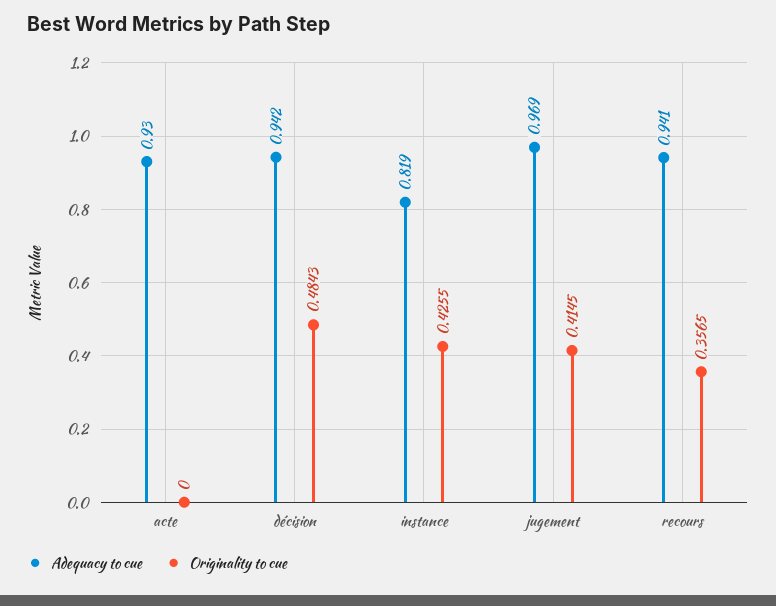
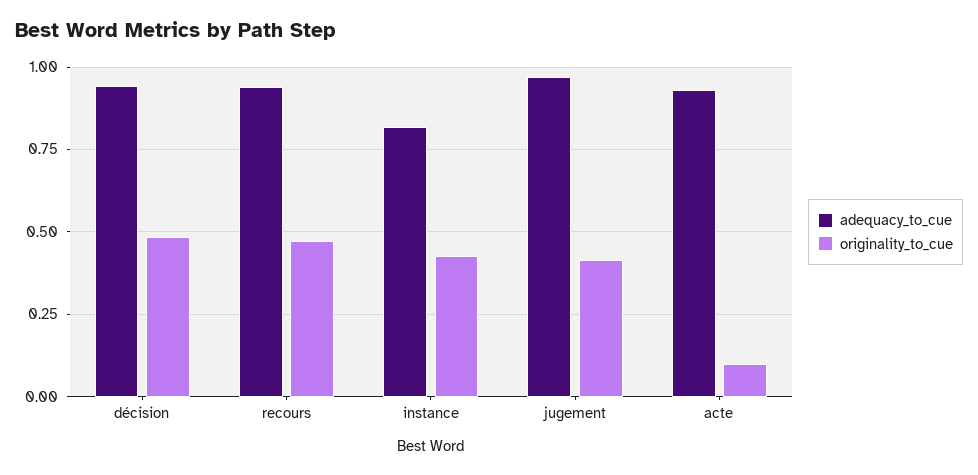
  {
    "Adequacy to cue": {
      "acte": 0.93,
      "décision": 0.942,
      "instance": 0.819,
      "jugement": 0.969,
      "recours": 0.941
    },
    "Originality to cue": {
-     "acte": 0,
+     "acte": 0.1,
      "décision": 0.4843,
      "instance": 0.4255,
      "jugement": 0.4145,
-     "recours": 0.3565
+     "recours": 0.475
    }
  }

